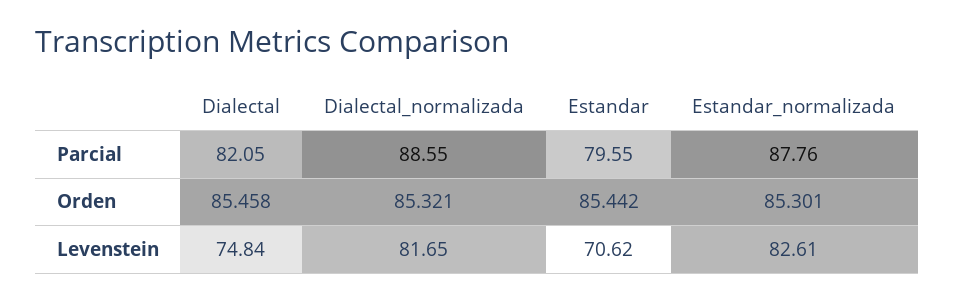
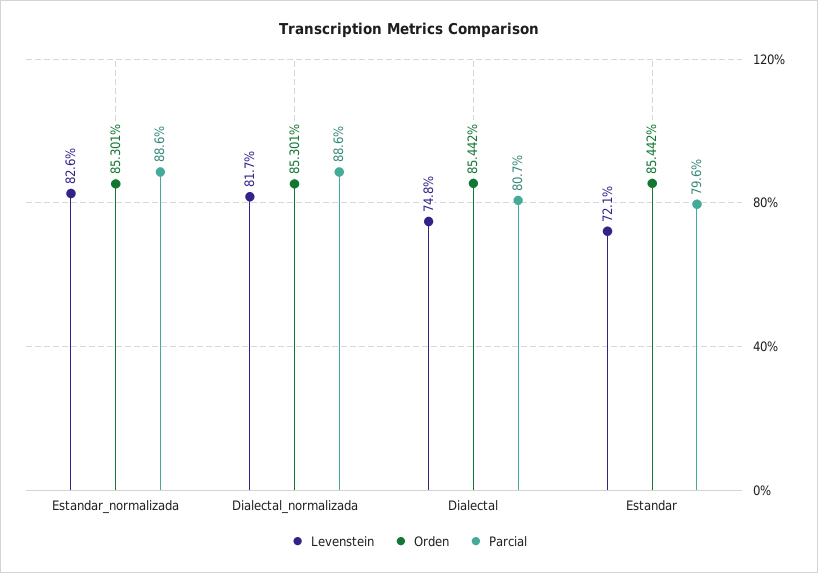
  {
    "Parcial": {
-     "Dialectal": 82.05,
+     "Dialectal": 80.7,
      "Dialectal_normalizada": 88.55,
      "Estandar": 79.55,
-     "Estandar_normalizada": 87.76
+     "Estandar_normalizada": 88.6
    },
    "Orden": {
-     "Dialectal": 85.458,
+     "Dialectal": 85.442,
-     "Dialectal_normalizada": 85.321,
+     "Dialectal_normalizada": 85.301,
      "Estandar": 85.442,
      "Estandar_normalizada": 85.301
    },
    "Levenstein": {
      "Dialectal": 74.84,
      "Dialectal_normalizada": 81.65,
-     "Estandar": 70.62,
+     "Estandar": 72.1,
      "Estandar_normalizada": 82.61
    }
  }

